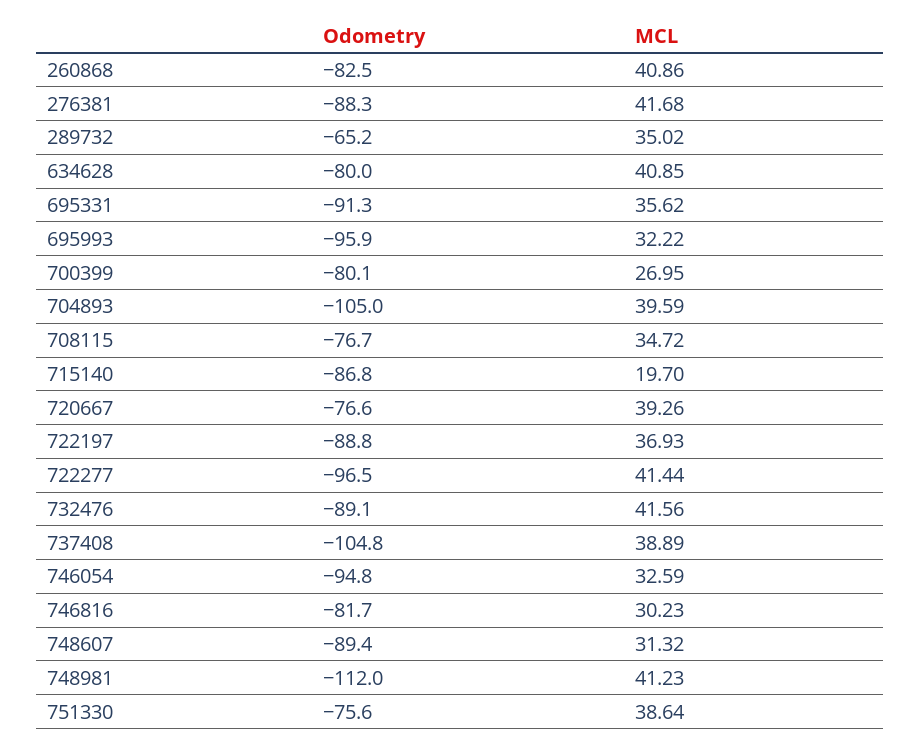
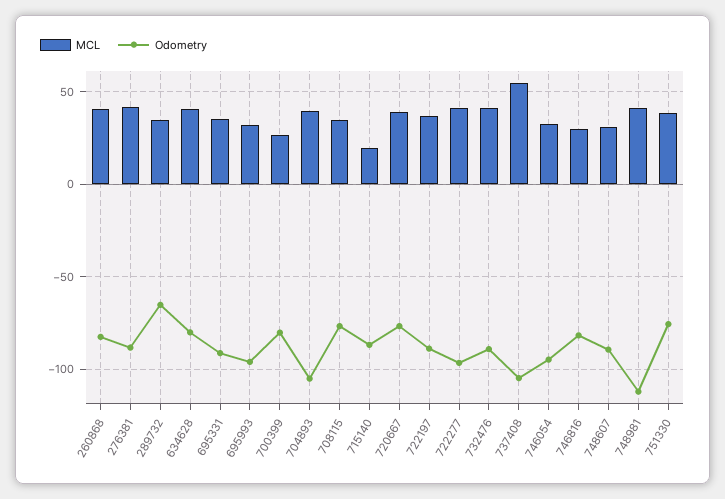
  {
    "Odometry": {
      "260868": -82.5,
      "276381": -88.3,
      "289732": -65.2,
      "634628": -80,
      "695331": -91.3,
      "695993": -95.9,
      "700399": -80.1,
      "704893": -105,
      "708115": -76.7,
      "715140": -86.8,
      "720667": -76.6,
      "722197": -88.8,
      "722277": -96.5,
      "732476": -89.1,
      "737408": -104.8,
      "746054": -94.8,
      "746816": -81.7,
      "748607": -89.4,
      "748981": -112,
      "751330": -75.6
    },
    "MCL": {
      "260868": 40.86,
      "276381": 41.68,
      "289732": 35.02,
      "634628": 40.85,
      "695331": 35.62,
      "695993": 32.22,
      "700399": 26.95,
      "704893": 39.59,
      "708115": 34.72,
      "715140": 19.7,
      "720667": 39.26,
      "722197": 36.93,
      "722277": 41.44,
      "732476": 41.56,
-     "737408": 38.89,
+     "737408": 55,
      "746054": 32.59,
      "746816": 30.23,
      "748607": 31.32,
      "748981": 41.23,
      "751330": 38.64
    }
  }

